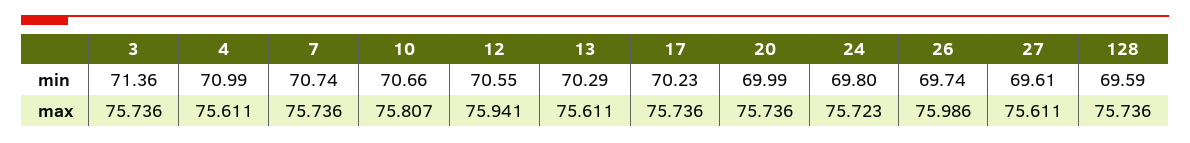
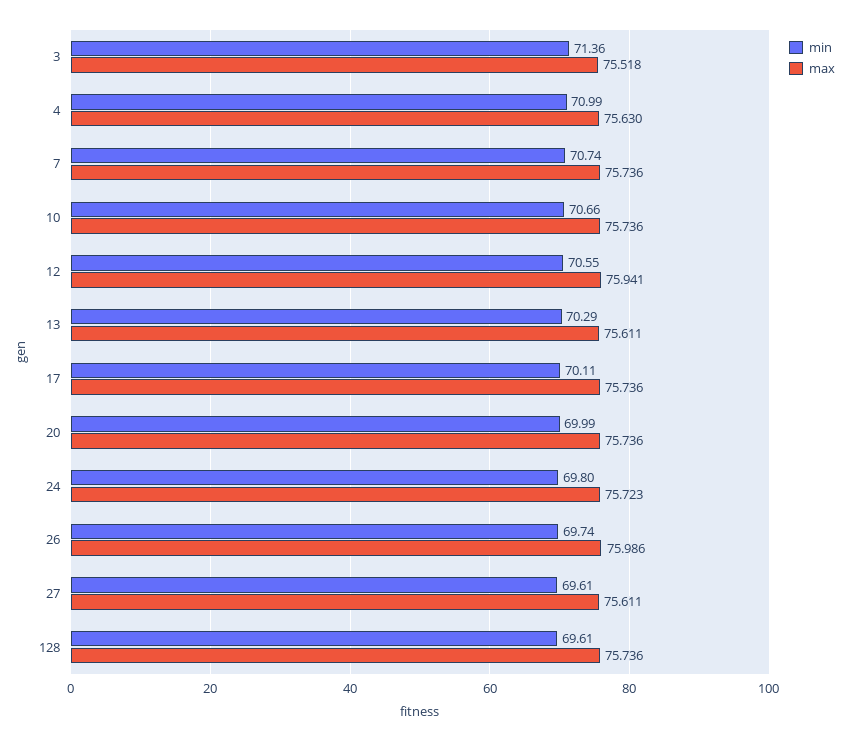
  {
    "min": {
      "3": 71.36,
      "4": 70.99,
      "7": 70.74,
      "10": 70.66,
      "12": 70.55,
      "13": 70.29,
-     "17": 70.23,
+     "17": 70.11,
      "20": 69.99,
      "24": 69.8,
      "26": 69.74,
      "27": 69.61,
-     "128": 69.59
+     "128": 69.61
    },
    "max": {
-     "3": 75.736,
+     "3": 75.518,
-     "4": 75.611,
+     "4": 75.63,
      "7": 75.736,
-     "10": 75.807,
+     "10": 75.736,
      "12": 75.941,
      "13": 75.611,
      "17": 75.736,
      "20": 75.736,
      "24": 75.723,
      "26": 75.986,
      "27": 75.611,
      "128": 75.736
    }
  }

